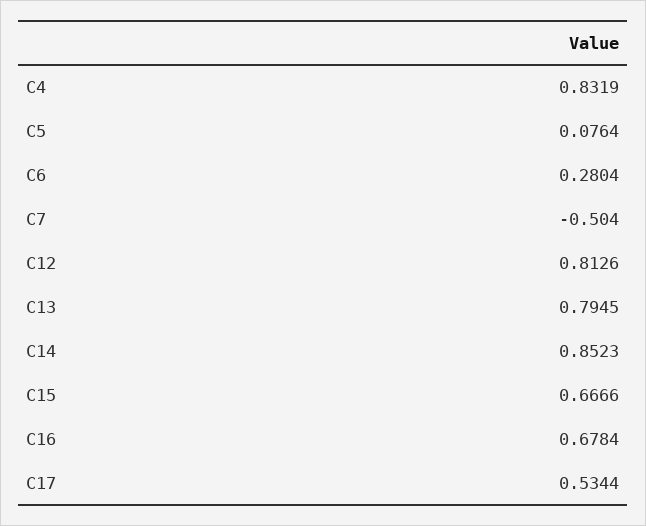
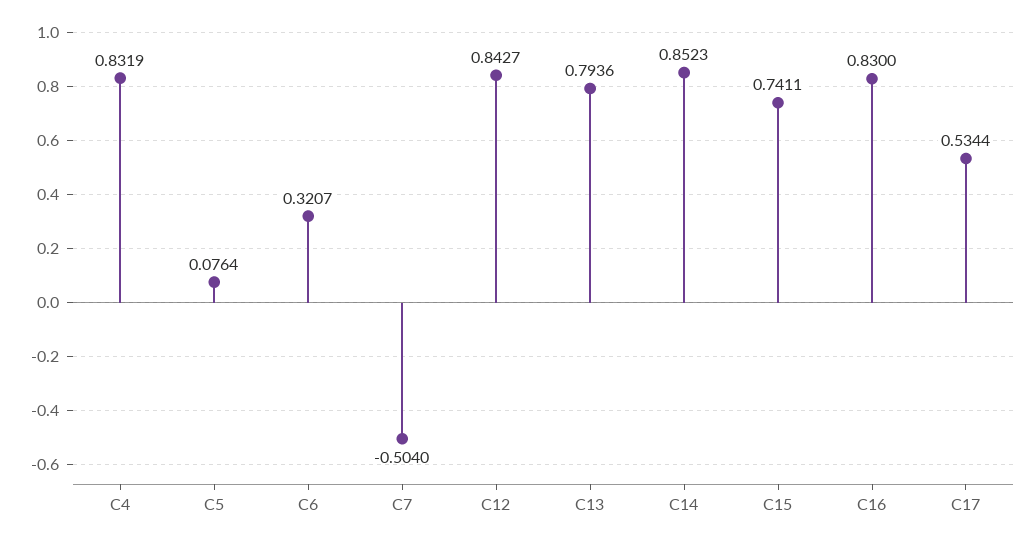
  {
    "C4": 0.8319,
    "C5": 0.0764,
-   "C6": 0.2804,
+   "C6": 0.3207,
    "C7": -0.504,
-   "C12": 0.8126,
+   "C12": 0.8427,
-   "C13": 0.7945,
+   "C13": 0.7936,
    "C14": 0.8523,
-   "C15": 0.6666,
+   "C15": 0.7411,
-   "C16": 0.6784,
+   "C16": 0.83,
    "C17": 0.5344
  }

